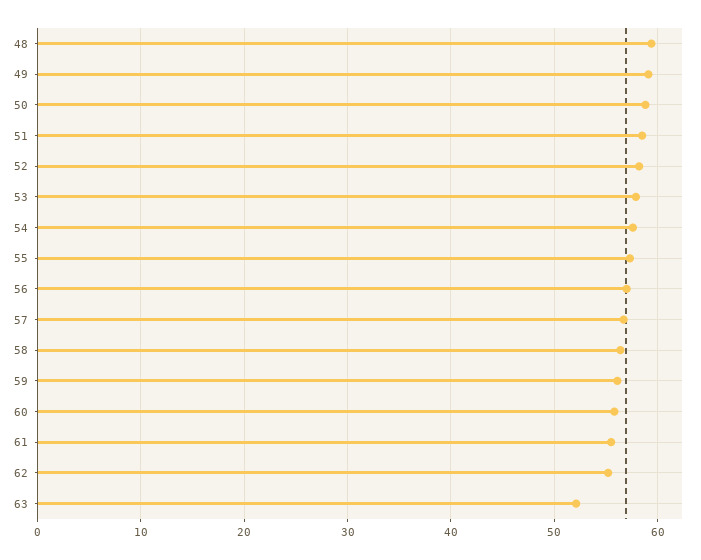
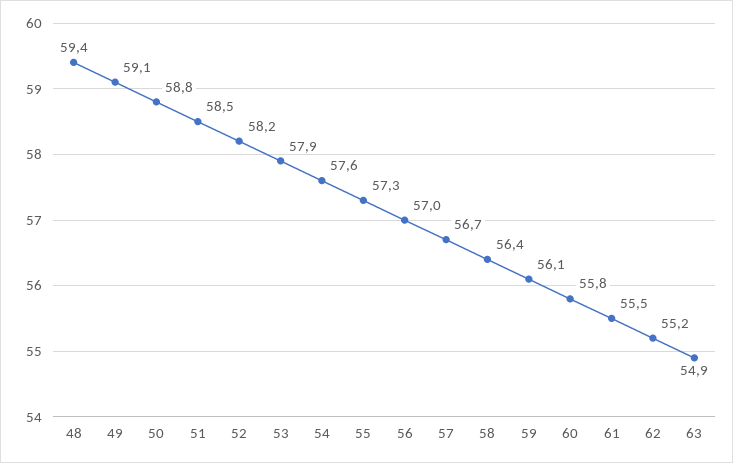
  {
    "48": 59.4,
    "49": 59.1,
    "50": 58.8,
    "51": 58.5,
    "52": 58.2,
    "53": 57.9,
    "54": 57.6,
    "55": 57.3,
    "56": 57,
    "57": 56.7,
    "58": 56.4,
    "59": 56.1,
    "60": 55.8,
    "61": 55.5,
    "62": 55.2,
-   "63": 52
+   "63": 54.9
  }

